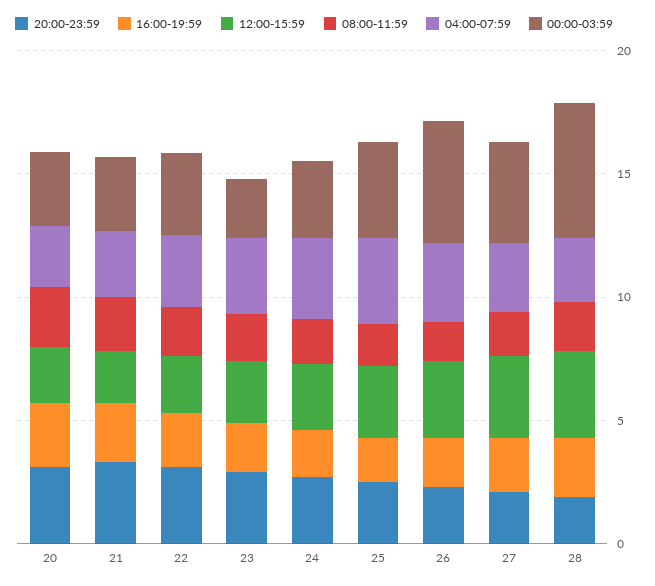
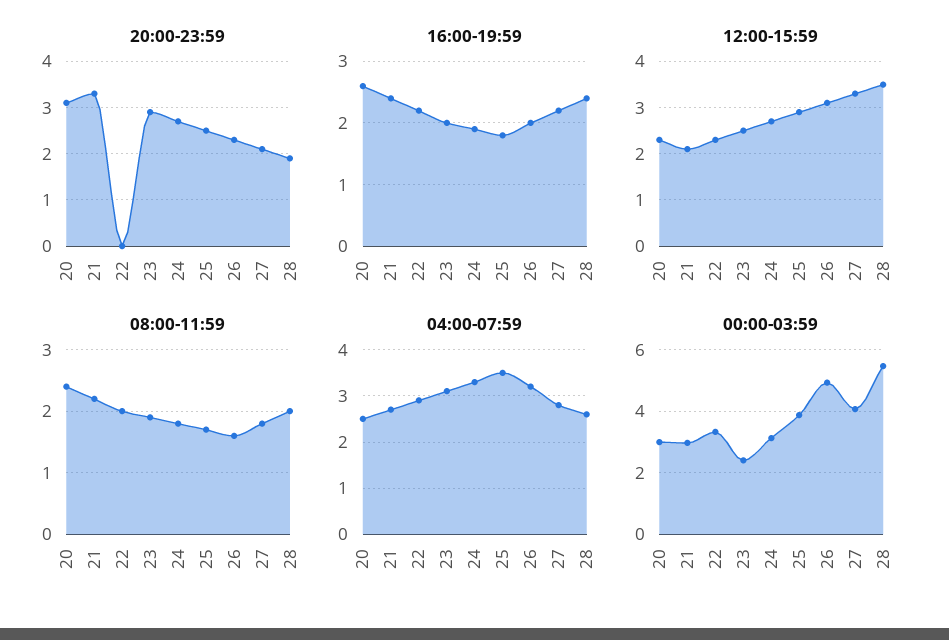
  {
    "20:00-23:59": {
      "20": 3,
      "21": 3.5,
-     "22": 3,
+     "22": 0,
      "23": 3,
      "24": 2.5,
      "25": 2.5,
      "26": 2.5,
      "27": 2,
      "28": 2
    },
    "16:00-19:59": {
      "20": 2.6,
      "21": 2.4,
      "22": 2.2,
      "23": 2,
      "24": 1.9,
      "25": 1.8,
      "26": 2,
      "27": 2.2,
      "28": 2.4
    },
    "12:00-15:59": {
      "20": 2.5,
      "21": 2,
      "22": 2.5,
      "23": 2.5,
      "24": 2.5,
      "25": 3,
      "26": 3,
      "27": 3.5,
      "28": 3.5
    },
    "08:00-11:59": {
      "20": 2.4,
      "21": 2.2,
      "22": 2,
      "23": 1.9,
      "24": 1.8,
      "25": 1.7,
      "26": 1.6,
      "27": 1.8,
      "28": 2
    },
    "04:00-07:59": {
      "20": 2.5,
      "21": 2.5,
      "22": 3,
      "23": 3,
      "24": 3.5,
      "25": 3.5,
      "26": 3,
      "27": 3,
      "28": 2.5
    },
    "00:00-03:59": {
      "20": 3,
      "21": 3,
      "22": 3.4,
      "23": 2.4,
      "24": 3.2,
      "25": 3.8,
      "26": 5,
      "27": 4,
      "28": 5.4
    }
  }

